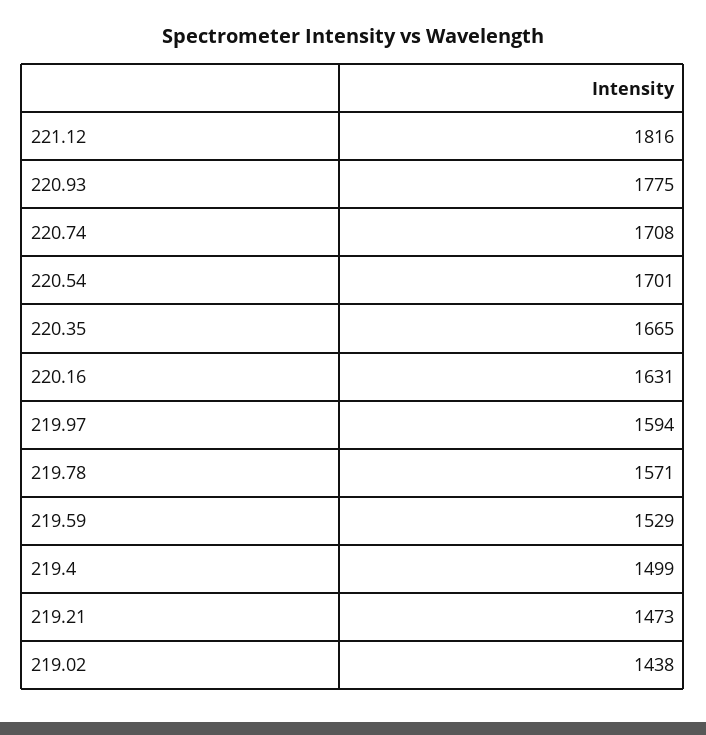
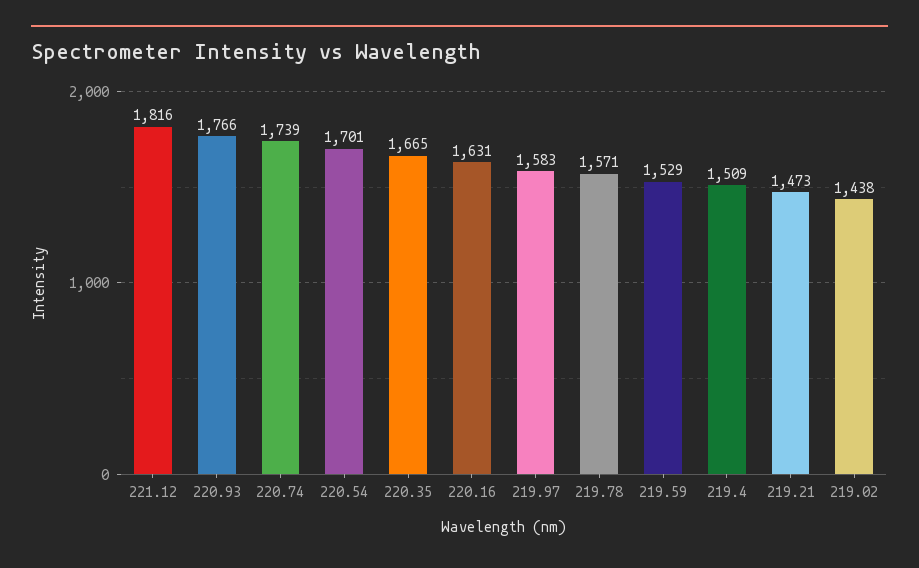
  {
    "221.12": 1816,
-   "220.93": 1775,
+   "220.93": 1766,
-   "220.74": 1708,
+   "220.74": 1739,
    "220.54": 1701,
    "220.35": 1665,
    "220.16": 1631,
-   "219.97": 1594,
+   "219.97": 1583,
    "219.78": 1571,
    "219.59": 1529,
-   "219.4": 1499,
+   "219.4": 1509,
    "219.21": 1473,
    "219.02": 1438
  }

